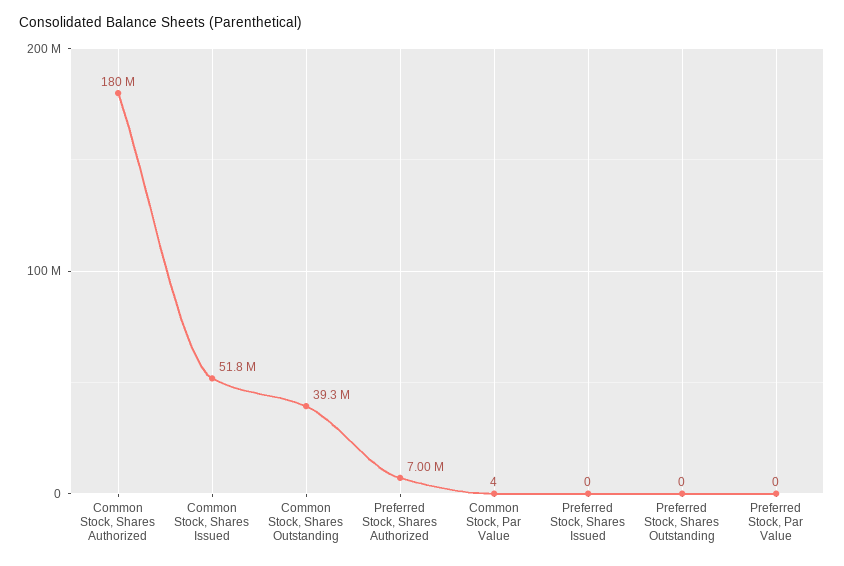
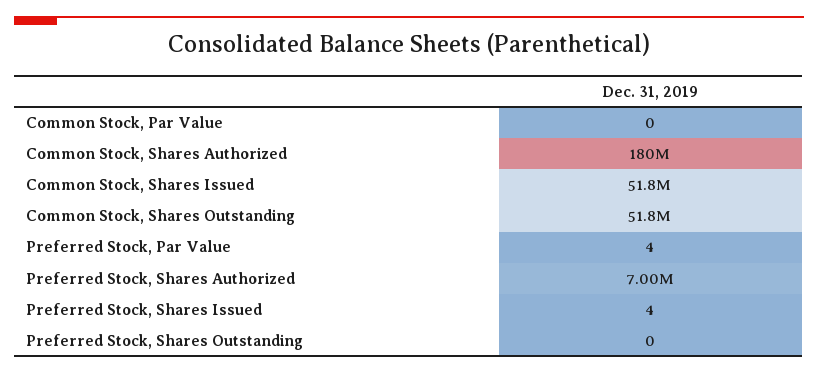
  {
    "Common Stock, Shares Authorized": 180000000,
    "Common Stock, Shares Issued": 51800000,
-   "Common Stock, Shares Outstanding": 39300000,
+   "Common Stock, Shares Outstanding": 51800000,
    "Preferred Stock, Shares Authorized": 7000000,
-   "Common Stock, Par Value": 4,
+   "Common Stock, Par Value": 0,
-   "Preferred Stock, Shares Issued": 0,
+   "Preferred Stock, Shares Issued": 4,
    "Preferred Stock, Shares Outstanding": 0,
-   "Preferred Stock, Par Value": 0
+   "Preferred Stock, Par Value": 4
  }

